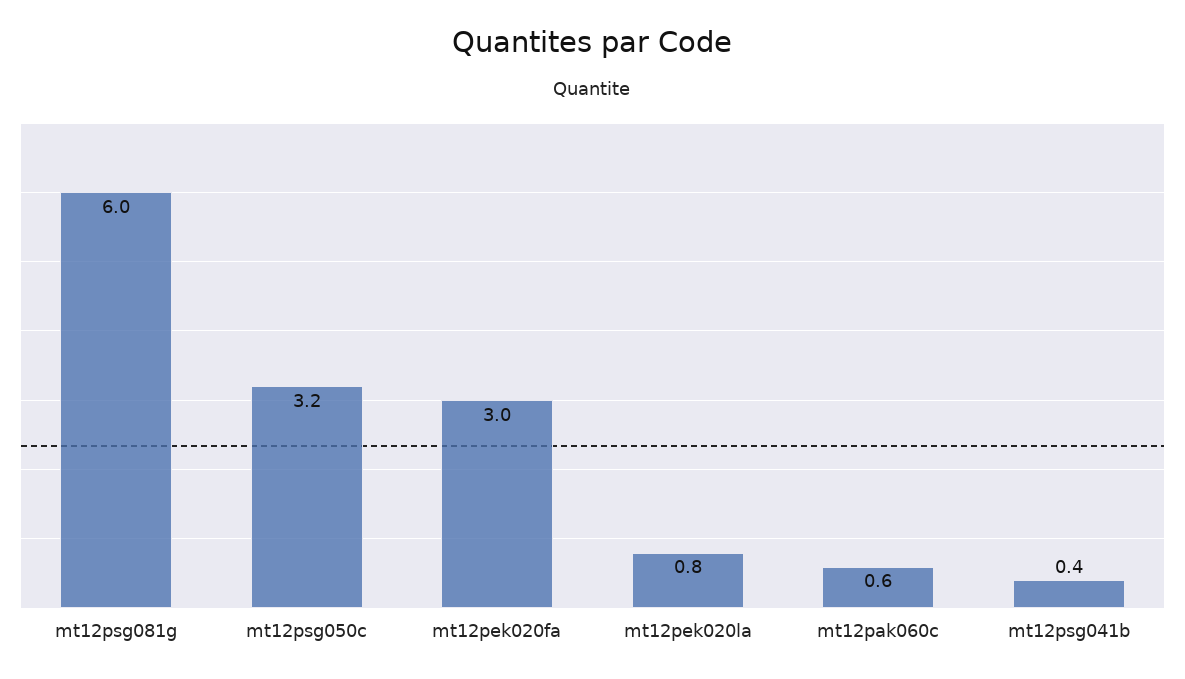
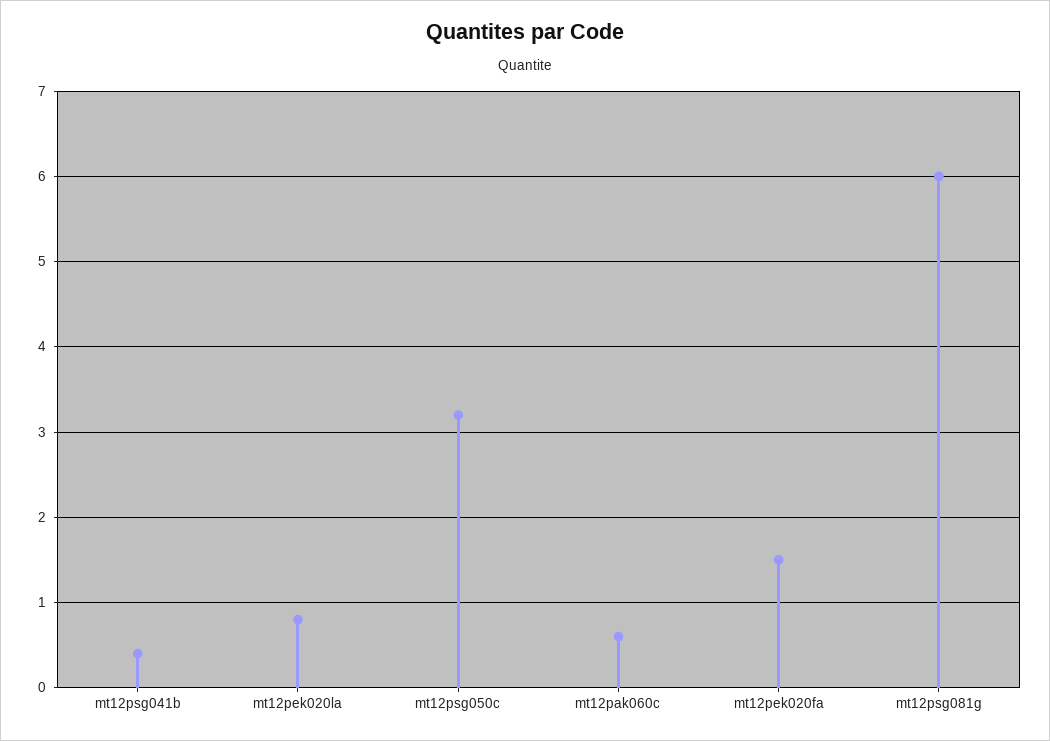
  {
    "mt12psg081g": 6,
    "mt12psg050c": 3.2,
-   "mt12pek020fa": 3,
+   "mt12pek020fa": 1.5,
    "mt12pek020la": 0.8,
    "mt12pak060c": 0.6,
    "mt12psg041b": 0.4
  }

